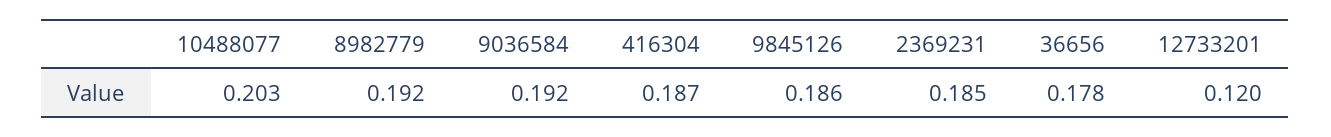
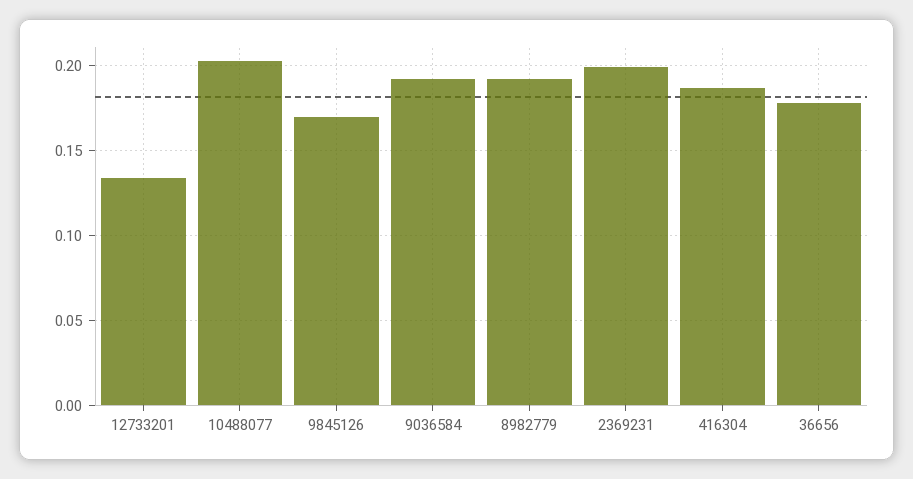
  {
    "10488077": 0.203,
    "8982779": 0.192,
    "9036584": 0.192,
    "416304": 0.187,
-   "9845126": 0.186,
+   "9845126": 0.17,
-   "2369231": 0.185,
+   "2369231": 0.2,
    "36656": 0.178,
-   "12733201": 0.12
+   "12733201": 0.135
  }

